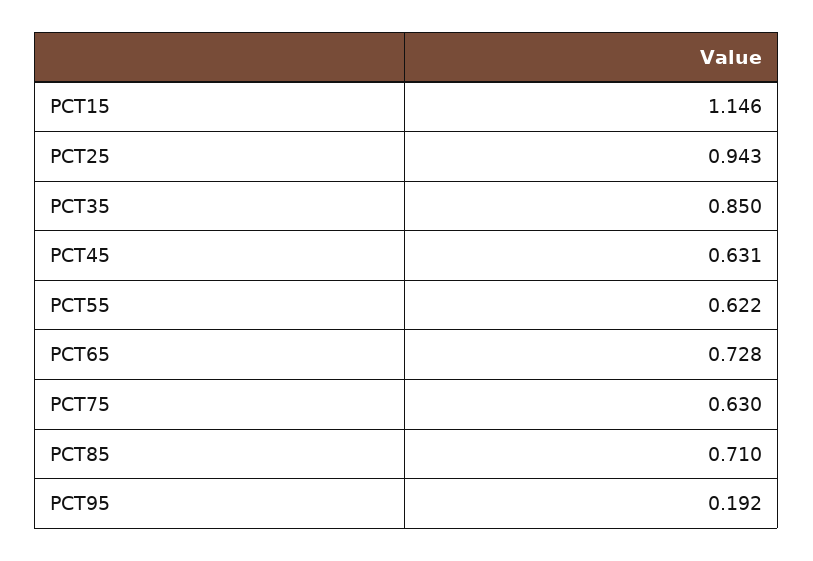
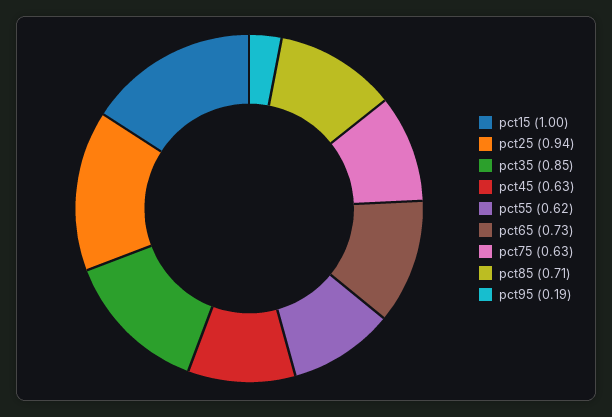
  {
-   "PCT15": 1.146,
+   "PCT15": 1,
    "PCT25": 0.943,
    "PCT35": 0.85,
    "PCT45": 0.631,
    "PCT55": 0.622,
    "PCT65": 0.728,
    "PCT75": 0.63,
    "PCT85": 0.71,
    "PCT95": 0.192
  }

